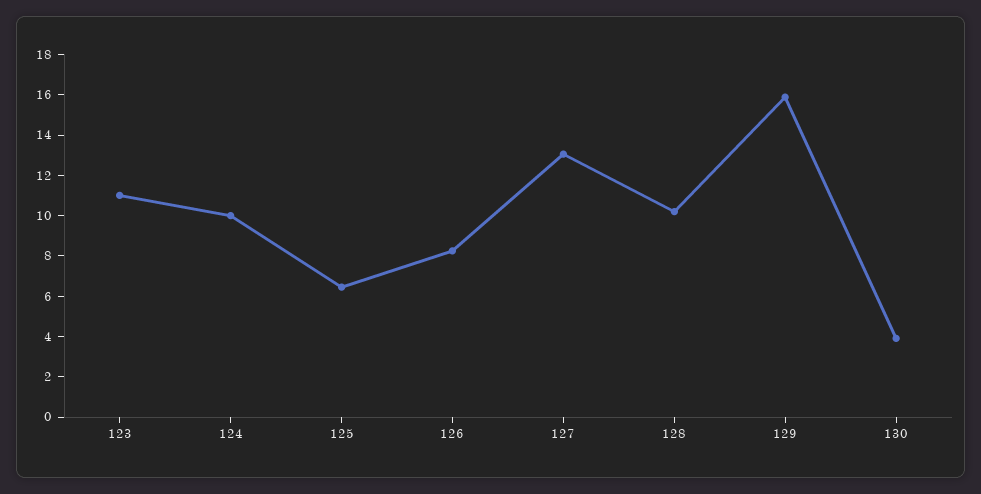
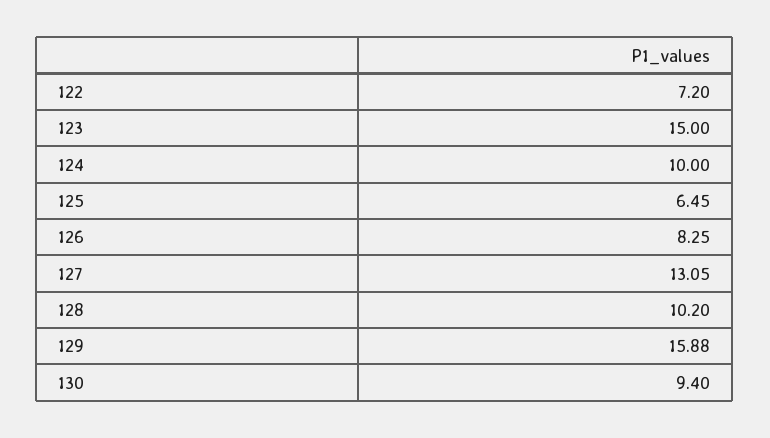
  {
-   "123": 11,
+   "123": 15,
    "124": 10,
    "125": 6.45,
    "126": 8.25,
    "127": 13.05,
    "128": 10.2,
    "129": 15.88,
-   "130": 4
+   "130": 9.4,
+   "122": 7.2
  }

